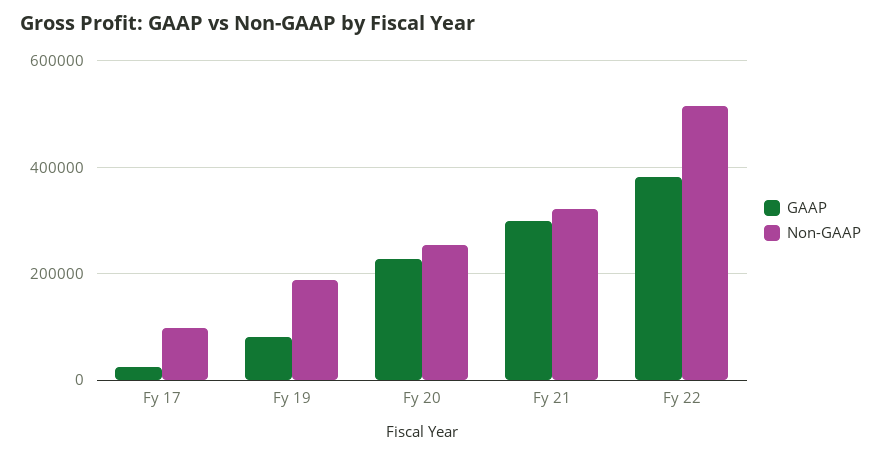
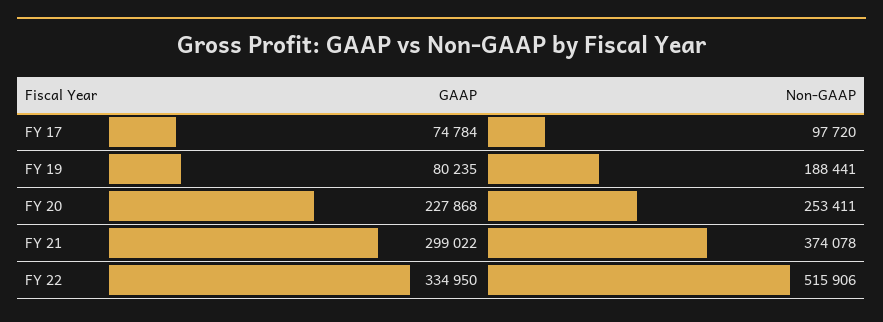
  {
    "GAAP": {
-     "Fy 17": 20000,
+     "Fy 17": 74784,
      "Fy 19": 80235,
      "Fy 20": 227868,
      "Fy 21": 299022,
-     "Fy 22": 380000
+     "Fy 22": 334950
    },
    "Non-GAAP": {
      "Fy 17": 97720,
      "Fy 19": 188441,
      "Fy 20": 253411,
-     "Fy 21": 320000,
+     "Fy 21": 374078,
      "Fy 22": 515906
    }
  }

